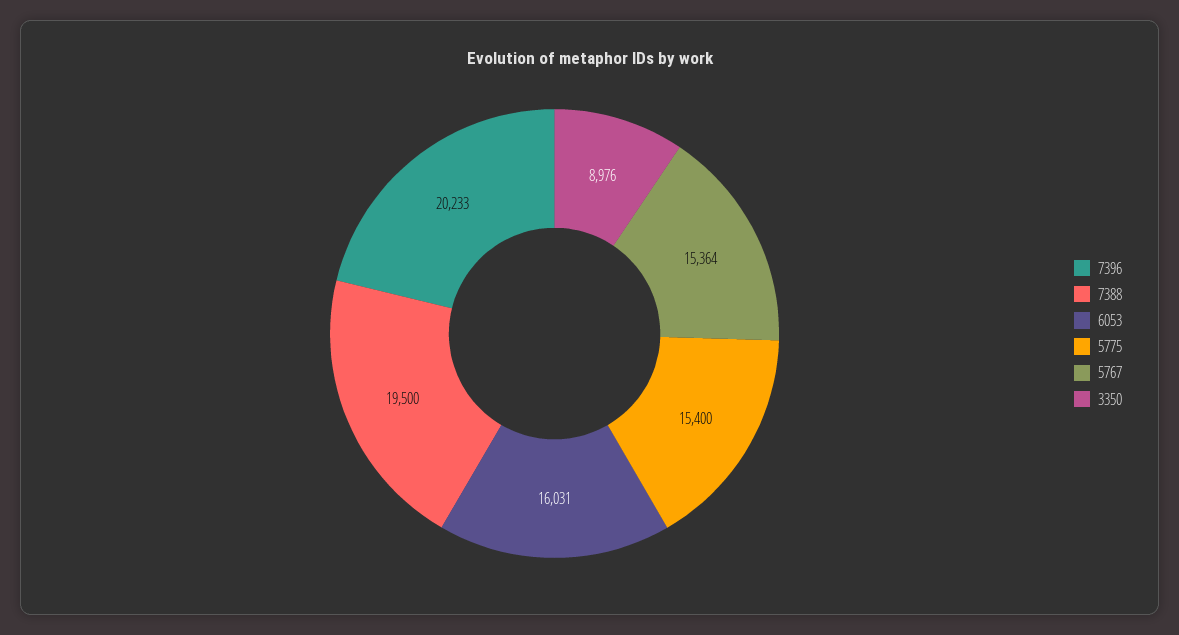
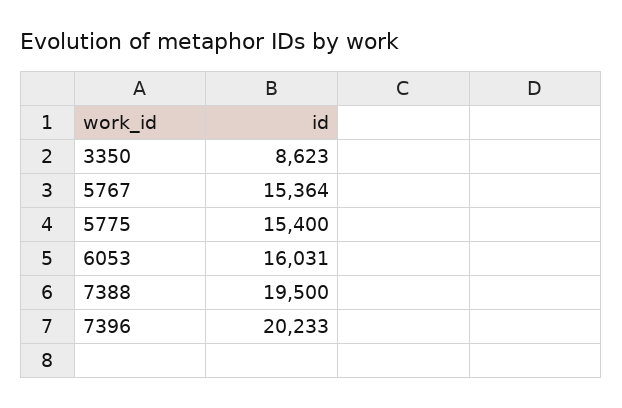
  {
    "7396": 20233,
    "7388": 19500,
    "6053": 16031,
    "5775": 15400,
    "5767": 15364,
-   "3350": 8976
+   "3350": 8623
  }

